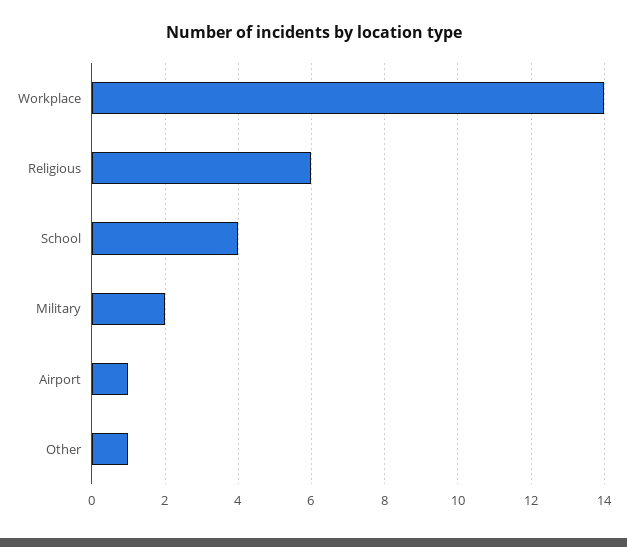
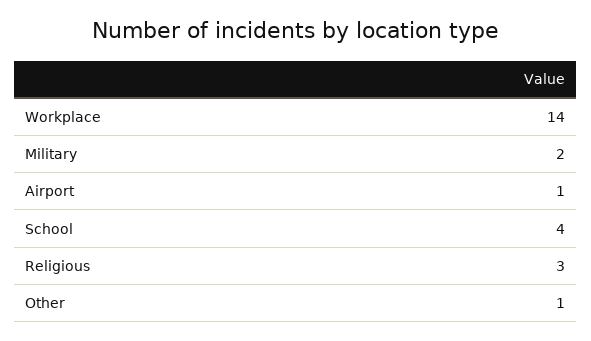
  {
    "Workplace": 14,
-   "Religious": 6,
+   "Religious": 3,
    "School": 4,
    "Military": 2,
    "Airport": 1,
    "Other": 1
  }

